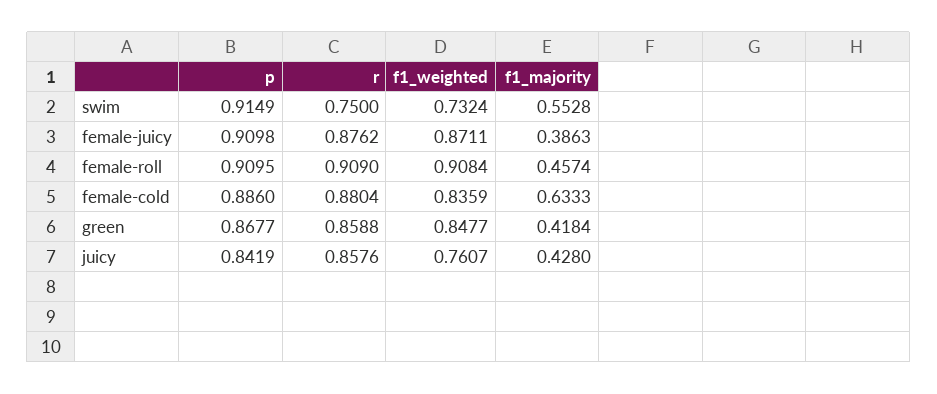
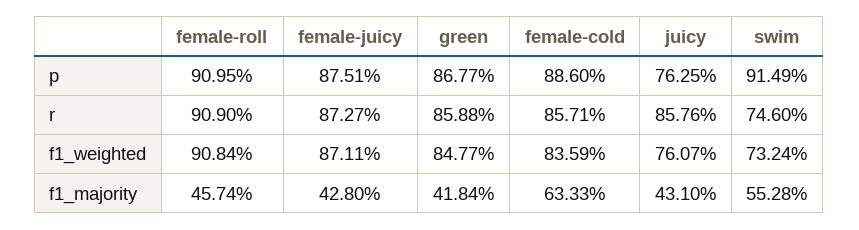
  {
    "p": {
      "swim": 0.9149,
-     "female-juicy": 0.9098,
+     "female-juicy": 0.8751,
      "female-roll": 0.9095,
      "female-cold": 0.886,
      "green": 0.8677,
-     "juicy": 0.8419
+     "juicy": 0.7625
    },
    "r": {
-     "swim": 0.75,
+     "swim": 0.746,
-     "female-juicy": 0.8762,
+     "female-juicy": 0.8727,
      "female-roll": 0.909,
-     "female-cold": 0.8804,
+     "female-cold": 0.8571,
      "green": 0.8588,
      "juicy": 0.8576
    },
    "f1_weighted": {
      "swim": 0.7324,
      "female-juicy": 0.8711,
      "female-roll": 0.9084,
      "female-cold": 0.8359,
      "green": 0.8477,
      "juicy": 0.7607
    },
    "f1_majority": {
      "swim": 0.5528,
-     "female-juicy": 0.3863,
+     "female-juicy": 0.428,
      "female-roll": 0.4574,
      "female-cold": 0.6333,
      "green": 0.4184,
-     "juicy": 0.428
+     "juicy": 0.431
    }
  }

